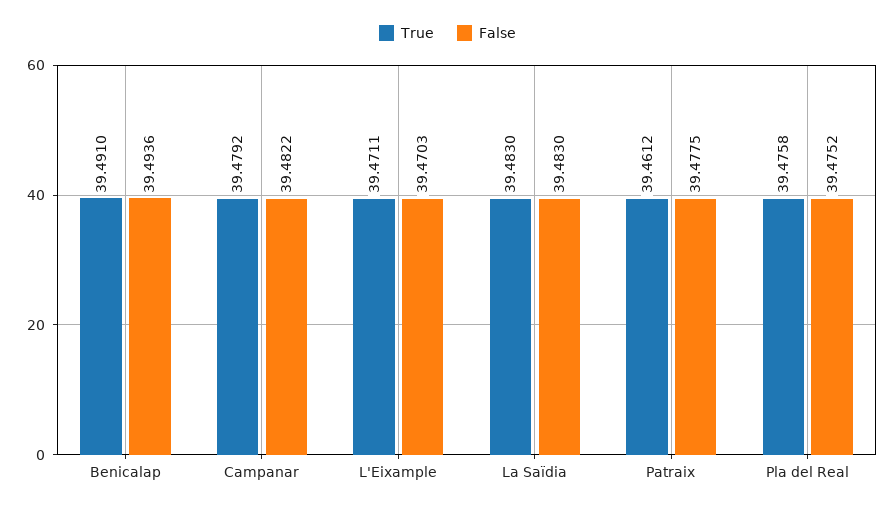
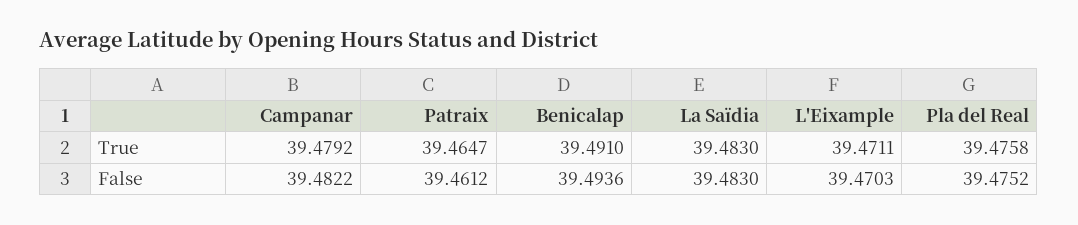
  {
    "True": {
      "Benicalap": 39.491,
      "Campanar": 39.4792,
      "L'Eixample": 39.4711,
      "La Saïdia": 39.483,
-     "Patraix": 39.4612,
+     "Patraix": 39.4647,
      "Pla del Real": 39.4758
    },
    "False": {
      "Benicalap": 39.4936,
      "Campanar": 39.4822,
      "L'Eixample": 39.4703,
      "La Saïdia": 39.483,
-     "Patraix": 39.4775,
+     "Patraix": 39.4612,
      "Pla del Real": 39.4752
    }
  }

